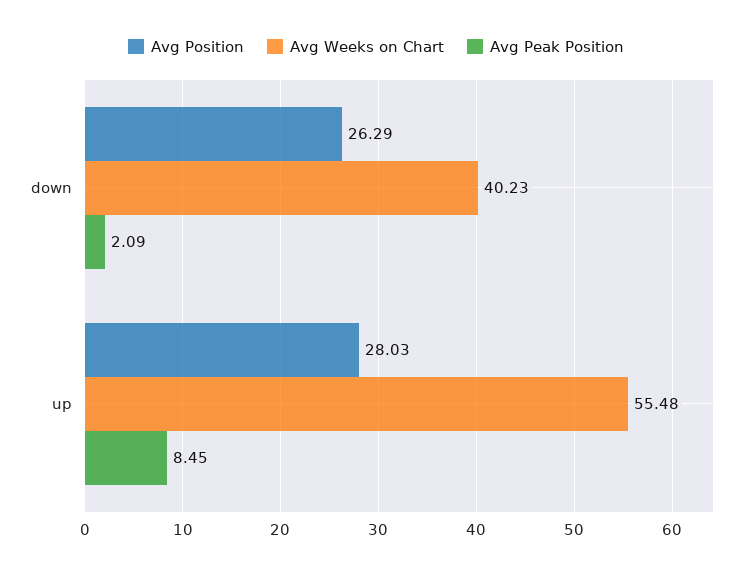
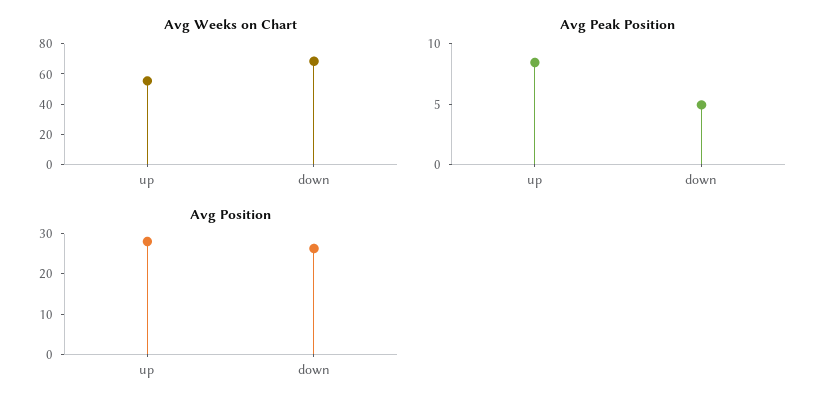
  {
    "Avg Position": {
      "down": 26.29,
      "up": 28.03
    },
    "Avg Weeks on Chart": {
-     "down": 40.23,
+     "down": 70,
      "up": 55.48
    },
    "Avg Peak Position": {
-     "down": 2.09,
+     "down": 5,
      "up": 8.45
    }
  }

